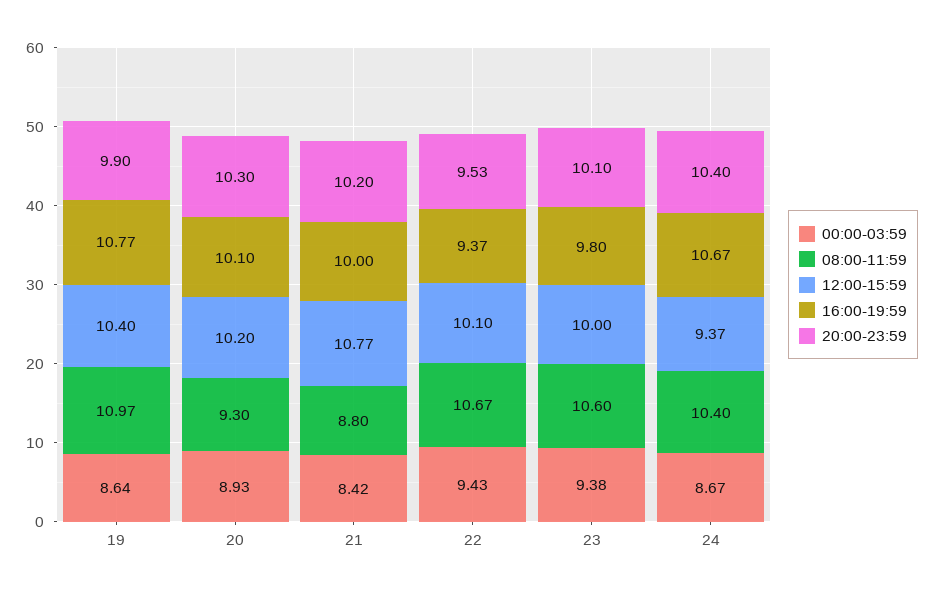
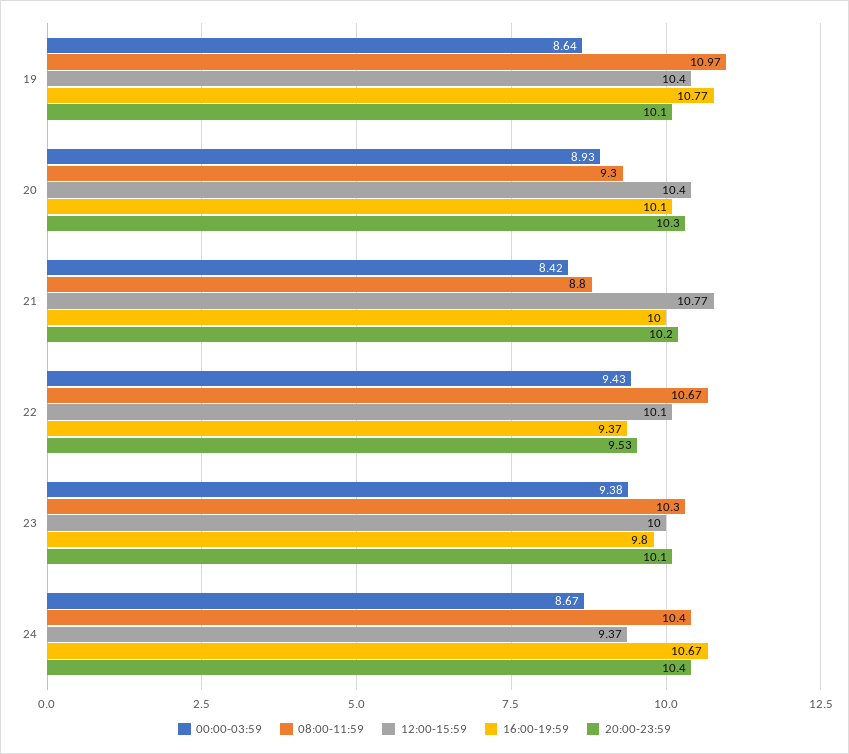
  {
    "00:00-03:59": {
      "19": 8.64,
      "20": 8.93,
      "21": 8.42,
      "22": 9.43,
      "23": 9.38,
      "24": 8.67
    },
    "08:00-11:59": {
      "19": 10.97,
      "20": 9.3,
      "21": 8.8,
      "22": 10.67,
-     "23": 10.6,
+     "23": 10.3,
      "24": 10.4
    },
    "12:00-15:59": {
      "19": 10.4,
-     "20": 10.2,
+     "20": 10.4,
      "21": 10.77,
      "22": 10.1,
      "23": 10,
      "24": 9.37
    },
    "16:00-19:59": {
      "19": 10.77,
      "20": 10.1,
      "21": 10,
      "22": 9.37,
      "23": 9.8,
      "24": 10.67
    },
    "20:00-23:59": {
-     "19": 9.9,
+     "19": 10.1,
      "20": 10.3,
      "21": 10.2,
      "22": 9.53,
      "23": 10.1,
      "24": 10.4
    }
  }

